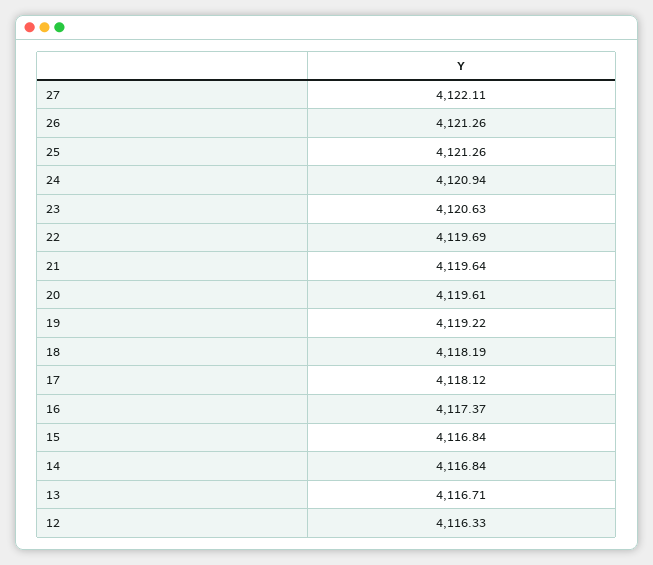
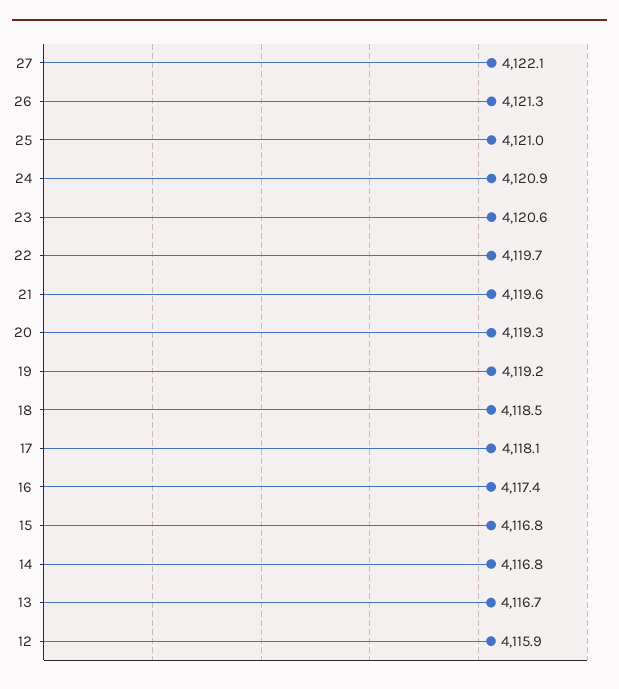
  {
    "27": 4122.11,
    "26": 4121.26,
-   "25": 4121.26,
+   "25": 4121,
    "24": 4120.94,
    "23": 4120.63,
    "22": 4119.69,
    "21": 4119.64,
-   "20": 4119.61,
+   "20": 4119.3,
    "19": 4119.22,
-   "18": 4118.19,
+   "18": 4118.5,
    "17": 4118.12,
    "16": 4117.37,
    "15": 4116.84,
    "14": 4116.84,
    "13": 4116.71,
-   "12": 4116.33
+   "12": 4115.9
  }

